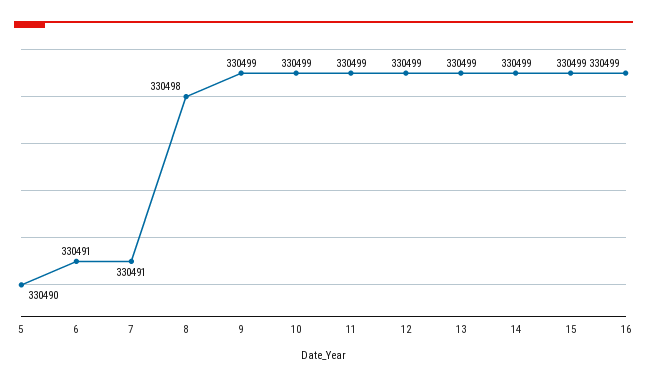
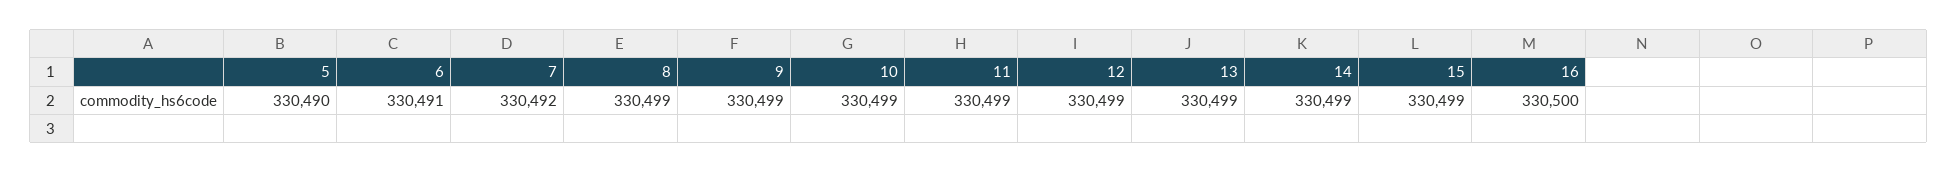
  {
    "5": 330490,
    "6": 330491,
-   "7": 330491,
+   "7": 330492,
-   "8": 330498,
+   "8": 330499,
    "9": 330499,
    "10": 330499,
    "11": 330499,
    "12": 330499,
    "13": 330499,
    "14": 330499,
    "15": 330499,
-   "16": 330499
+   "16": 330500
  }

